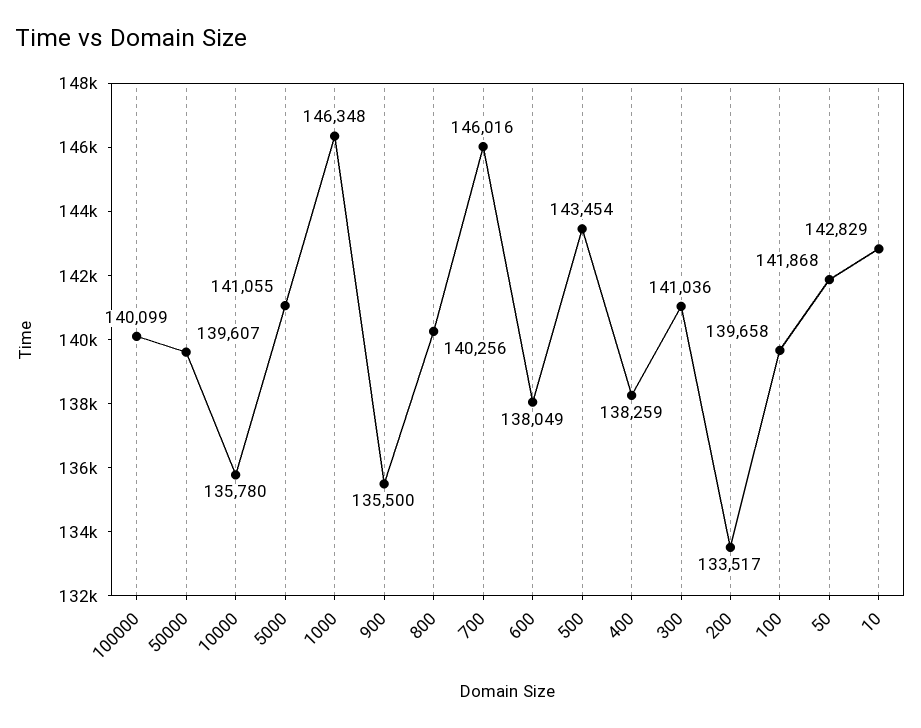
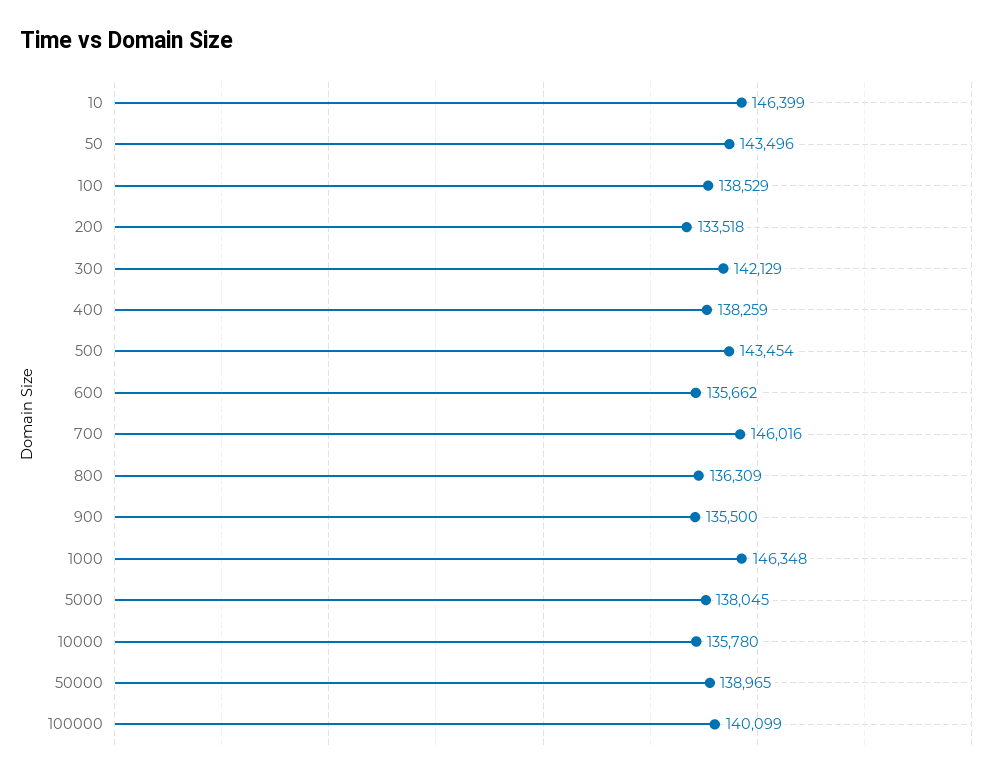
  {
    "100000": 140099,
-   "50000": 139607,
+   "50000": 138965,
    "10000": 135780,
-   "5000": 141055,
+   "5000": 138045,
    "1000": 146348,
    "900": 135500,
-   "800": 140256,
+   "800": 136309,
    "700": 146016,
-   "600": 138049,
+   "600": 135662,
    "500": 143454,
    "400": 138259,
-   "300": 141036,
+   "300": 142129,
-   "200": 133517,
+   "200": 133518,
-   "100": 139658,
+   "100": 138529,
-   "50": 141868,
+   "50": 143496,
-   "10": 142829
+   "10": 146399
  }

